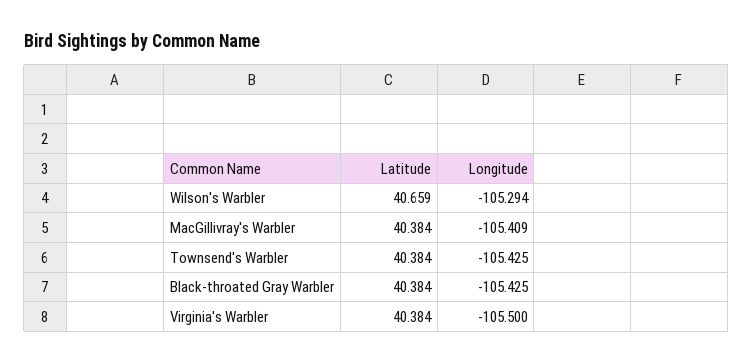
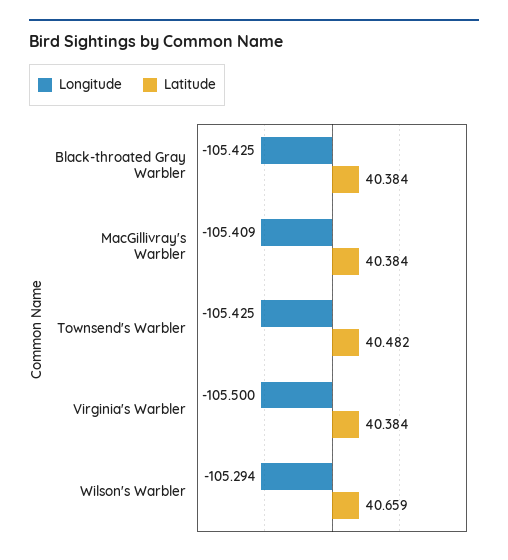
  {
    "Latitude": {
      "Wilson's Warbler": 40.659,
      "MacGillivray's Warbler": 40.384,
-     "Townsend's Warbler": 40.384,
+     "Townsend's Warbler": 40.482,
      "Black-throated Gray Warbler": 40.384,
      "Virginia's Warbler": 40.384
    },
    "Longitude": {
      "Wilson's Warbler": -105.294,
      "MacGillivray's Warbler": -105.409,
      "Townsend's Warbler": -105.425,
      "Black-throated Gray Warbler": -105.425,
      "Virginia's Warbler": -105.5
    }
  }

